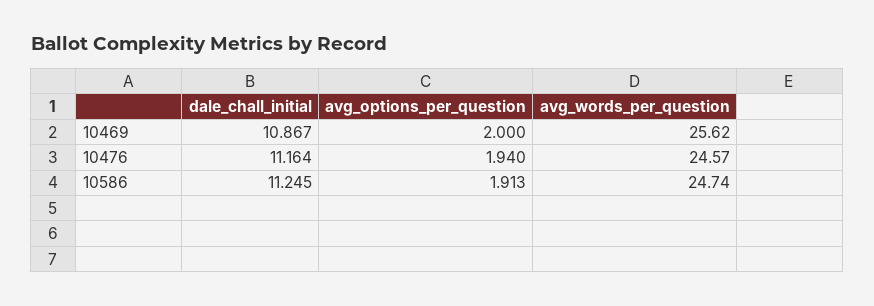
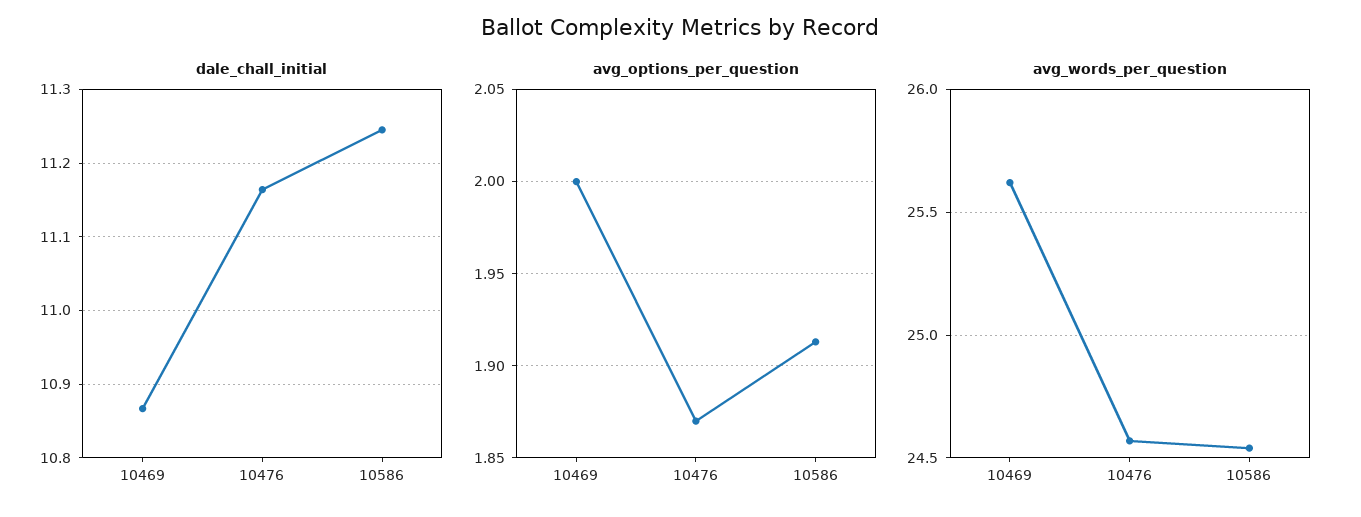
  {
    "dale_chall_initial": {
      "10469": 10.867,
      "10476": 11.164,
      "10586": 11.245
    },
    "avg_options_per_question": {
      "10469": 2,
-     "10476": 1.94,
+     "10476": 1.87,
      "10586": 1.913
    },
    "avg_words_per_question": {
      "10469": 25.62,
      "10476": 24.57,
-     "10586": 24.74
+     "10586": 24.55
    }
  }

